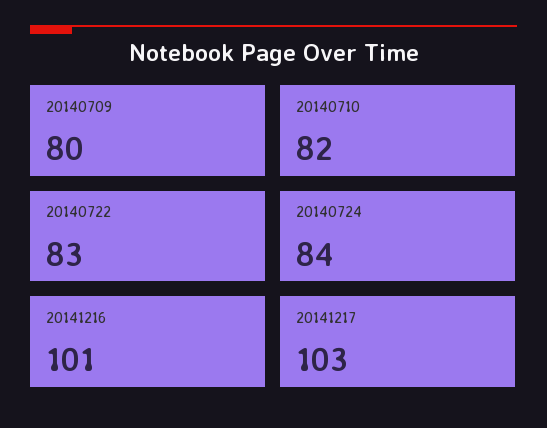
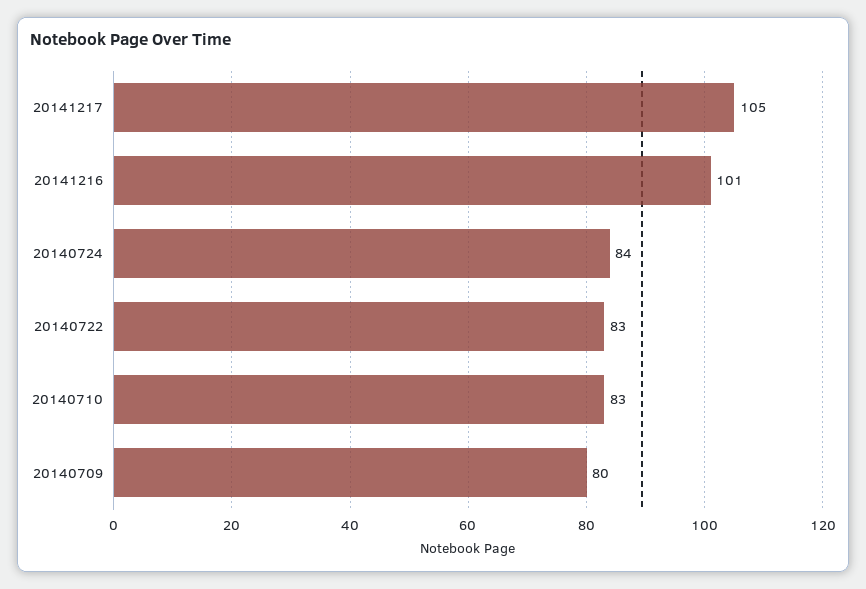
  {
    "20140709": 80,
-   "20140710": 82,
+   "20140710": 83,
    "20140722": 83,
    "20140724": 84,
    "20141216": 101,
-   "20141217": 103
+   "20141217": 105
  }

